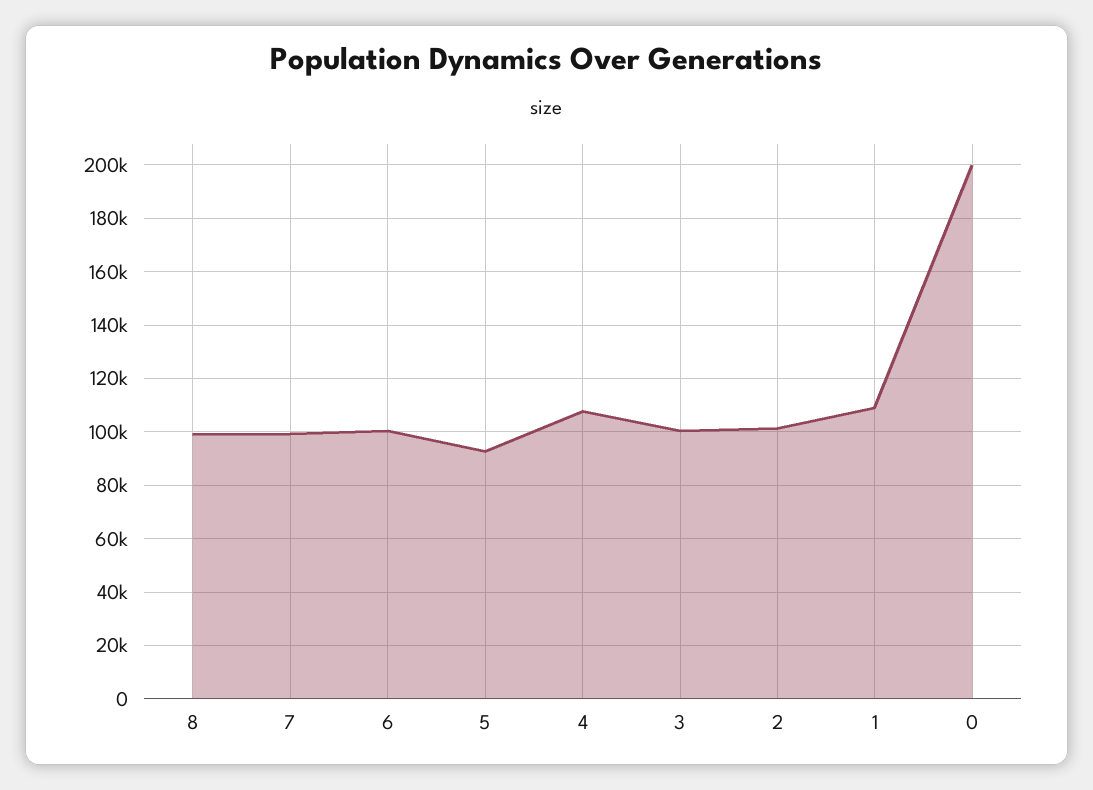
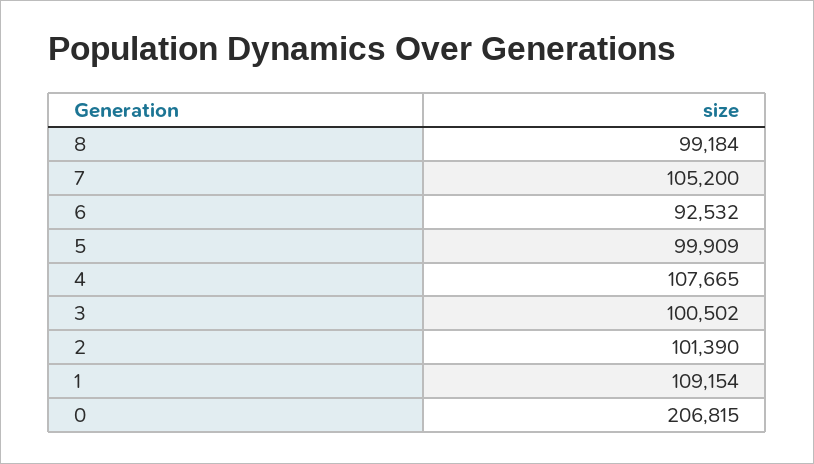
  {
    "8": 99184,
-   "7": 100000,
+   "7": 105200,
-   "6": 100000,
+   "6": 92532,
-   "5": 92500,
+   "5": 99909,
    "4": 107665,
    "3": 100502,
    "2": 101390,
    "1": 109154,
-   "0": 200000
+   "0": 206815
  }

